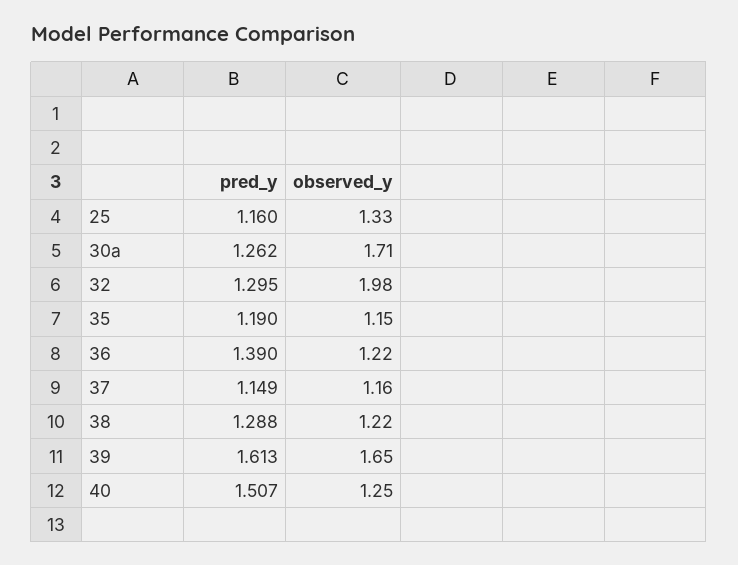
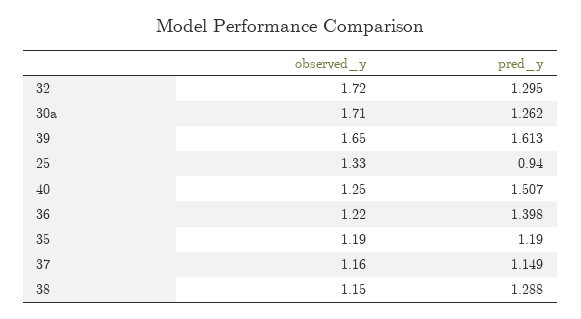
  {
    "pred_y": {
-     "25": 1.16,
+     "25": 0.94,
      "30a": 1.262,
      "32": 1.295,
      "35": 1.19,
-     "36": 1.39,
+     "36": 1.398,
      "37": 1.149,
      "38": 1.288,
      "39": 1.613,
      "40": 1.507
    },
    "observed_y": {
      "25": 1.33,
      "30a": 1.71,
-     "32": 1.98,
+     "32": 1.72,
-     "35": 1.15,
+     "35": 1.19,
      "36": 1.22,
      "37": 1.16,
-     "38": 1.22,
+     "38": 1.15,
      "39": 1.65,
      "40": 1.25
    }
  }

